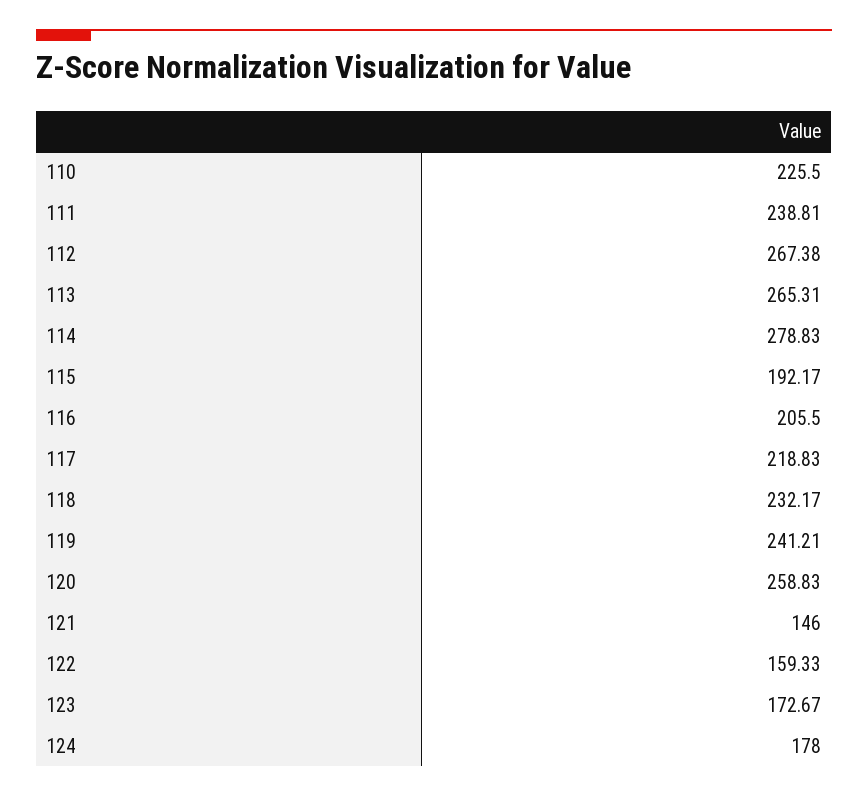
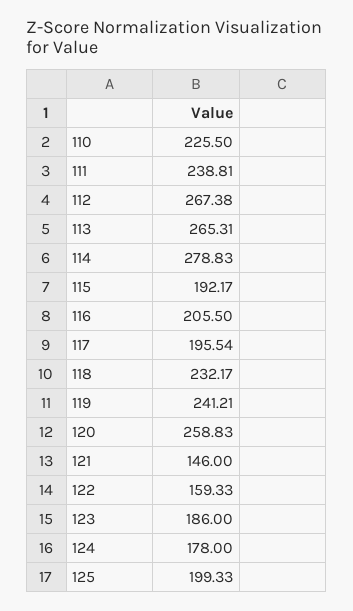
  {
    "110": 225.5,
    "111": 238.81,
    "112": 267.38,
    "113": 265.31,
    "114": 278.83,
    "115": 192.17,
    "116": 205.5,
-   "117": 218.83,
+   "117": 195.54,
    "118": 232.17,
    "119": 241.21,
    "120": 258.83,
    "121": 146,
    "122": 159.33,
-   "123": 172.67,
+   "123": 186,
-   "124": 178
+   "124": 178,
+   "125": 199.33
  }

